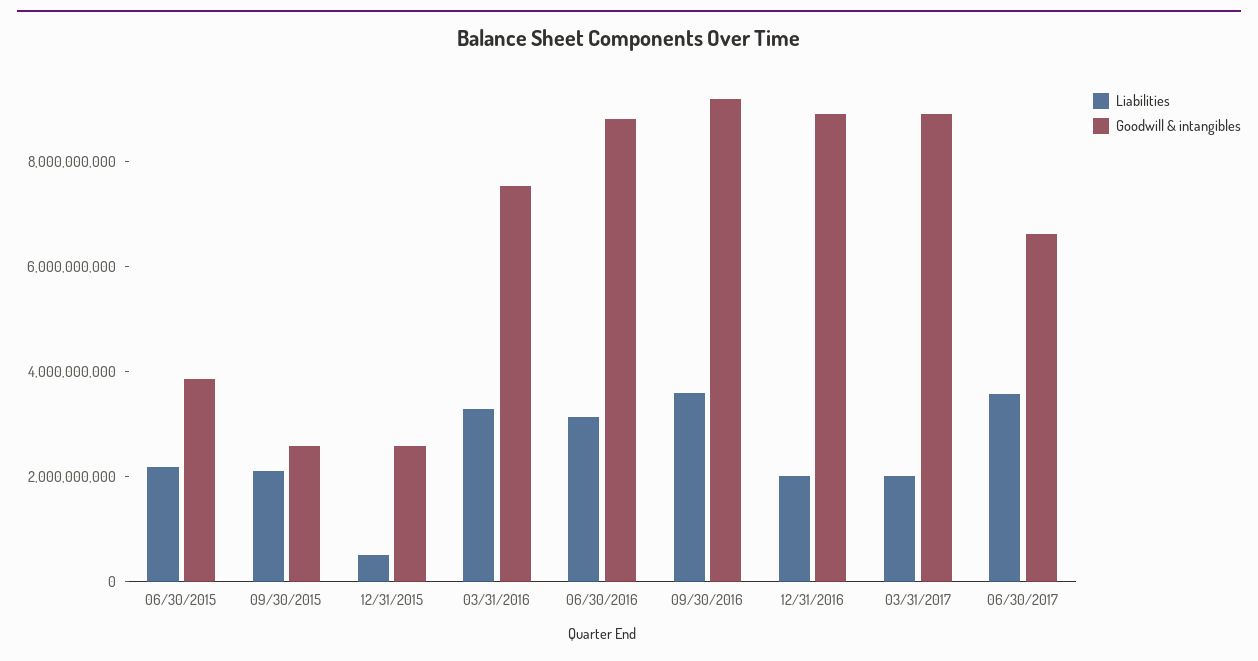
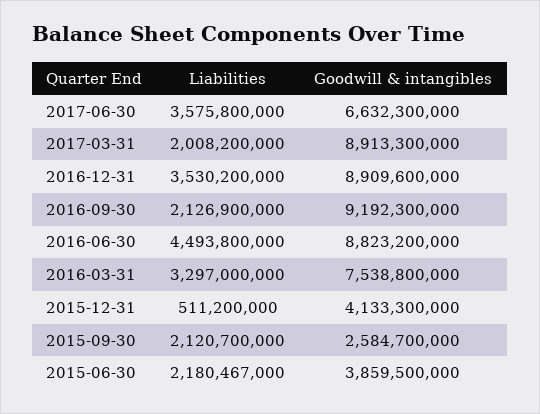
  {
    "Liabilities": {
      "06/30/2015": 2180467000,
      "09/30/2015": 2120700000,
      "12/31/2015": 511200000,
      "03/31/2016": 3297000000,
-     "06/30/2016": 3000000000,
+     "06/30/2016": 4493800000,
-     "09/30/2016": 3500000000,
+     "09/30/2016": 2126900000,
-     "12/31/2016": 2000000000,
+     "12/31/2016": 3530200000,
      "03/31/2017": 2008200000,
      "06/30/2017": 3575800000
    },
    "Goodwill & intangibles": {
      "06/30/2015": 3859500000,
      "09/30/2015": 2584700000,
-     "12/31/2015": 2500000000,
+     "12/31/2015": 4133300000,
      "03/31/2016": 7538800000,
      "06/30/2016": 8823200000,
      "09/30/2016": 9192300000,
      "12/31/2016": 8909600000,
      "03/31/2017": 8913300000,
      "06/30/2017": 6632300000
    }
  }

